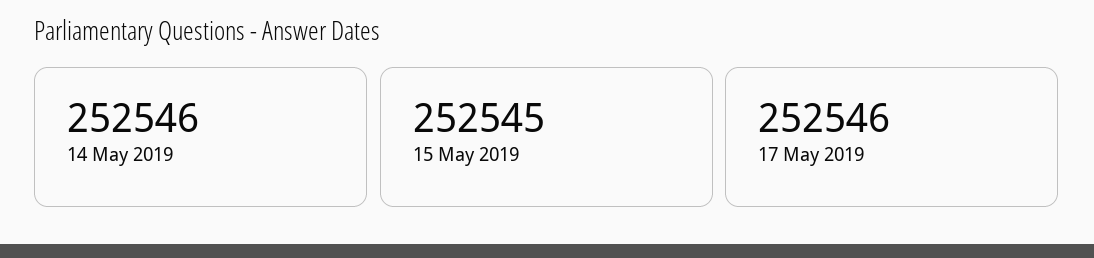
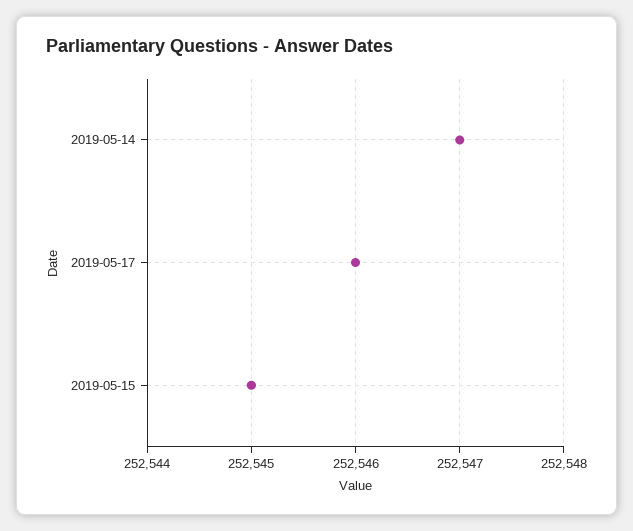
  {
-   "14 May 2019": 252546,
+   "14 May 2019": 252547,
    "15 May 2019": 252545,
    "17 May 2019": 252546
  }

